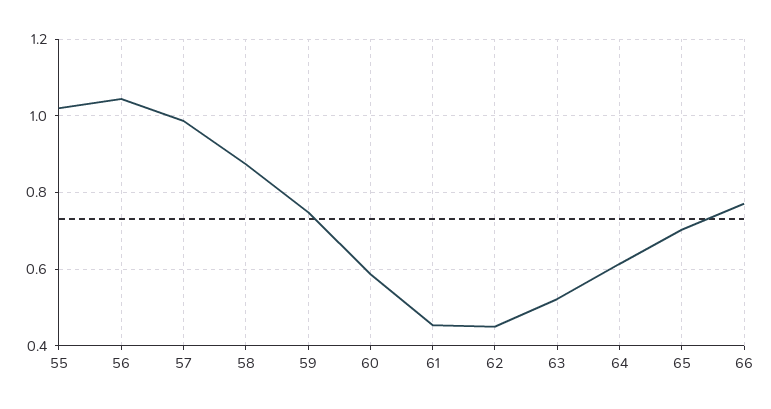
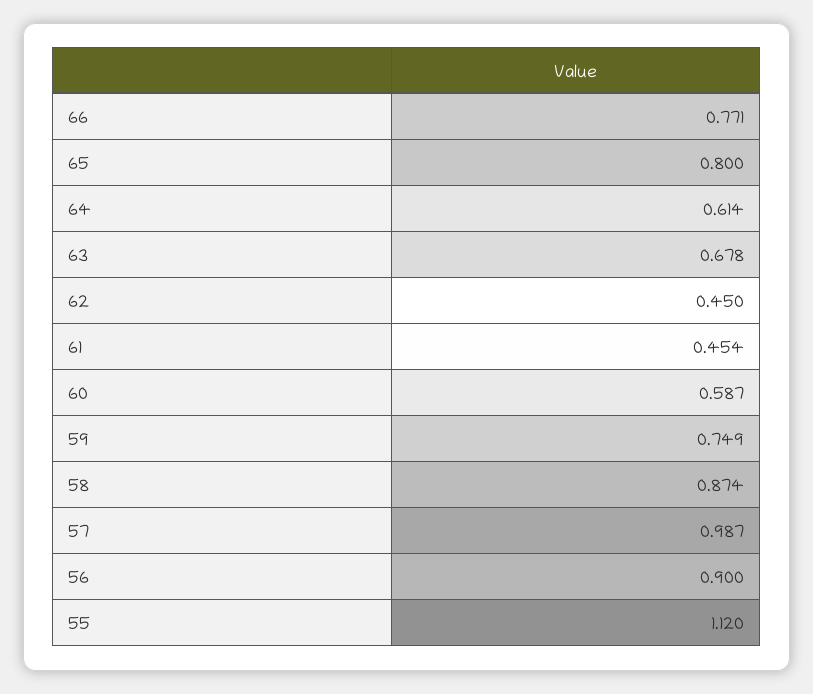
  {
-   "55": 1.02,
+   "55": 1.12,
-   "56": 1.04,
+   "56": 0.9,
    "57": 0.987,
    "58": 0.874,
    "59": 0.749,
    "60": 0.587,
    "61": 0.454,
    "62": 0.45,
-   "63": 0.52,
+   "63": 0.678,
    "64": 0.614,
-   "65": 0.7,
+   "65": 0.8,
    "66": 0.771
  }

